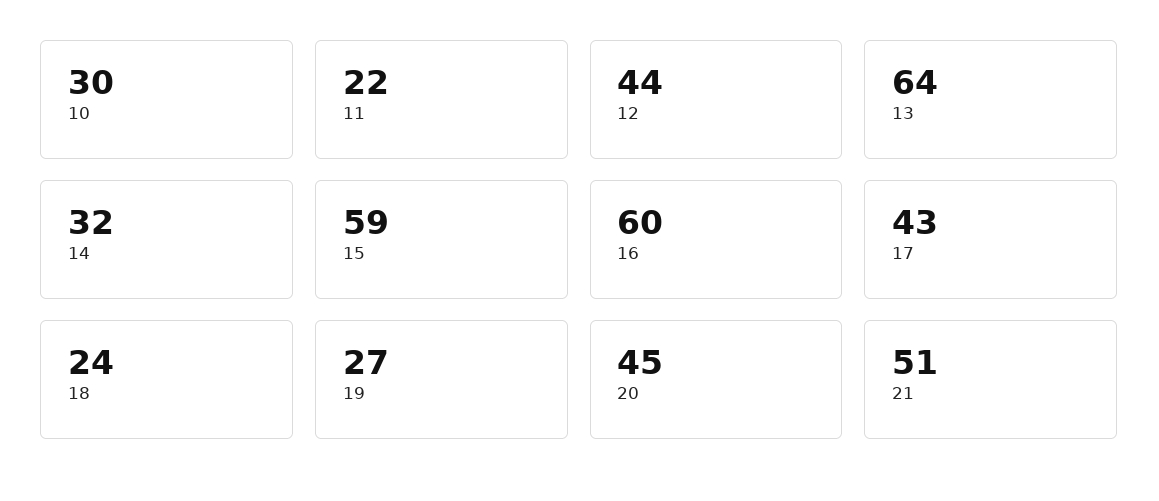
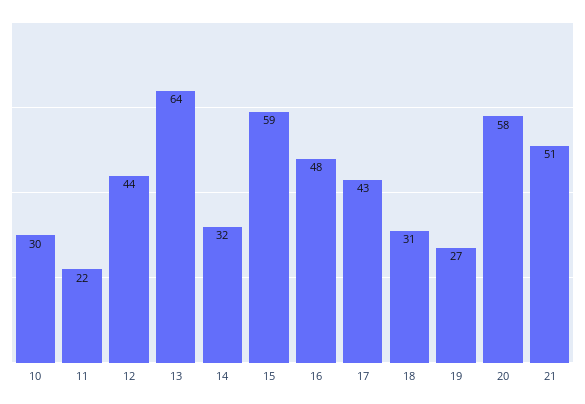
  {
    "10": 30,
    "11": 22,
    "12": 44,
    "13": 64,
    "14": 32,
    "15": 59,
-   "16": 60,
+   "16": 48,
    "17": 43,
-   "18": 24,
+   "18": 31,
    "19": 27,
-   "20": 45,
+   "20": 58,
    "21": 51
  }

